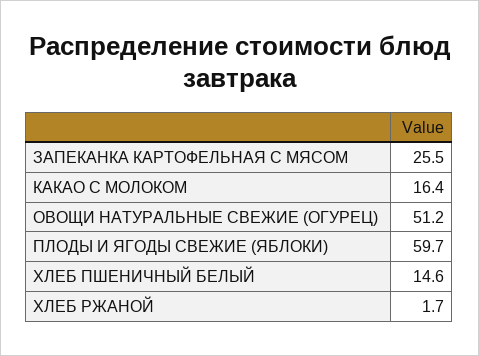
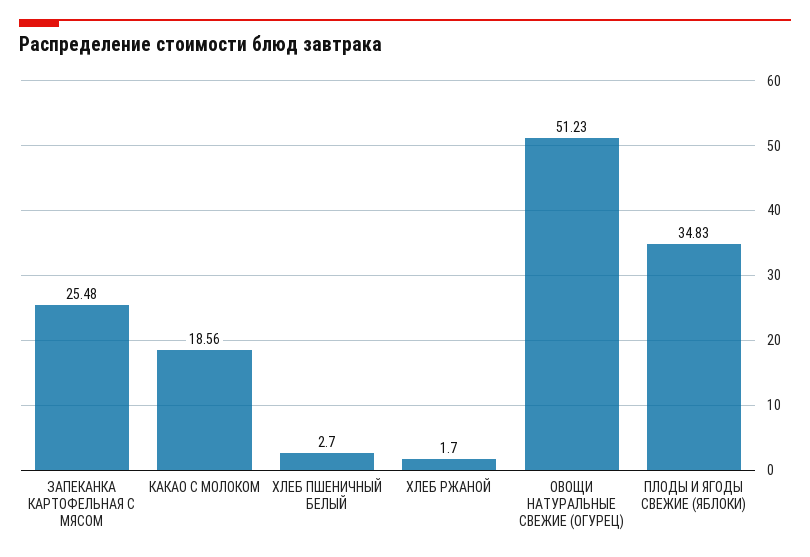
  {
    "ЗАПЕКАНКА КАРТОФЕЛЬНАЯ С МЯСОМ": 25.48,
-   "КАКАО С МОЛОКОМ": 16.4,
+   "КАКАО С МОЛОКОМ": 18.56,
    "ОВОЩИ НАТУРАЛЬНЫЕ СВЕЖИЕ (ОГУРЕЦ)": 51.23,
-   "ПЛОДЫ И ЯГОДЫ СВЕЖИЕ (ЯБЛОКИ)": 59.7,
+   "ПЛОДЫ И ЯГОДЫ СВЕЖИЕ (ЯБЛОКИ)": 34.83,
-   "ХЛЕБ ПШЕНИЧНЫЙ БЕЛЫЙ": 14.6,
+   "ХЛЕБ ПШЕНИЧНЫЙ БЕЛЫЙ": 2.7,
    "ХЛЕБ РЖАНОЙ": 1.7
  }

